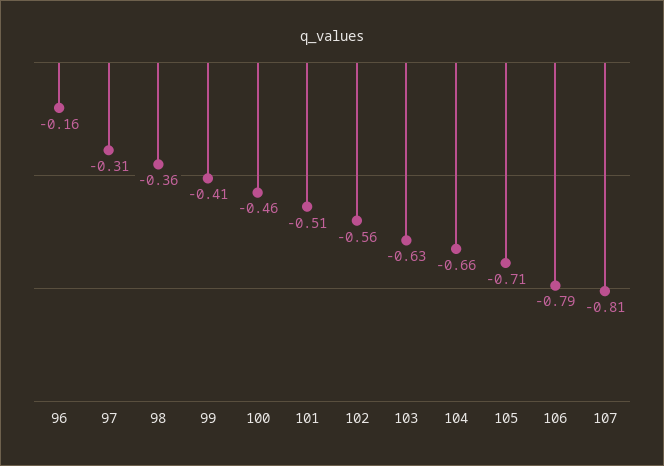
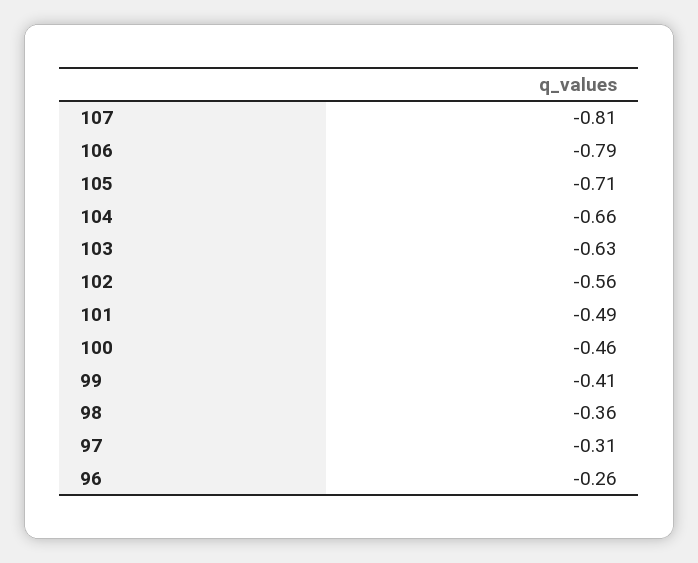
  {
-   "96": -0.16,
+   "96": -0.26,
    "97": -0.31,
    "98": -0.36,
    "99": -0.41,
    "100": -0.46,
-   "101": -0.51,
+   "101": -0.49,
    "102": -0.56,
    "103": -0.63,
    "104": -0.66,
    "105": -0.71,
    "106": -0.79,
    "107": -0.81
  }

